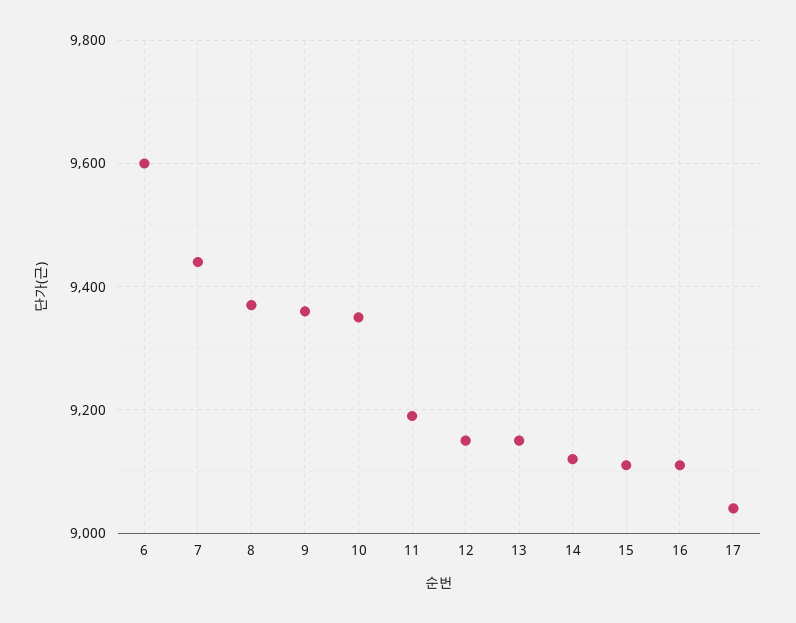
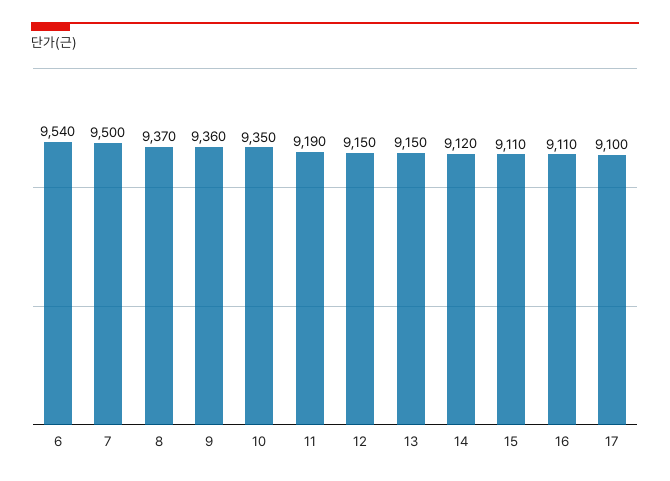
  {
-   "6": 9600,
+   "6": 9540,
-   "7": 9440,
+   "7": 9500,
    "8": 9370,
    "9": 9360,
    "10": 9350,
    "11": 9190,
    "12": 9150,
    "13": 9150,
    "14": 9120,
    "15": 9110,
    "16": 9110,
-   "17": 9040
+   "17": 9100
  }

